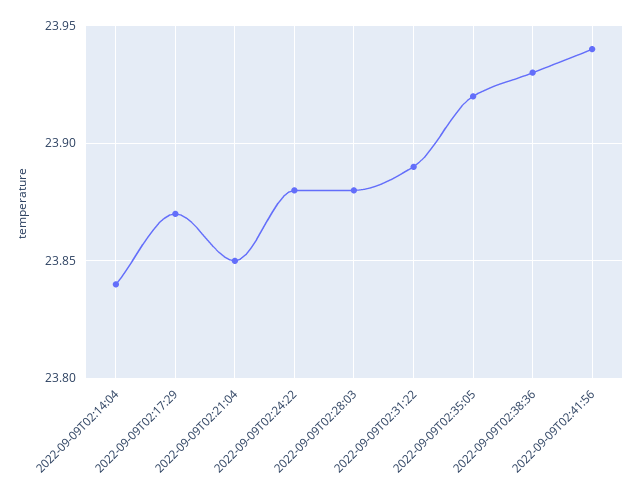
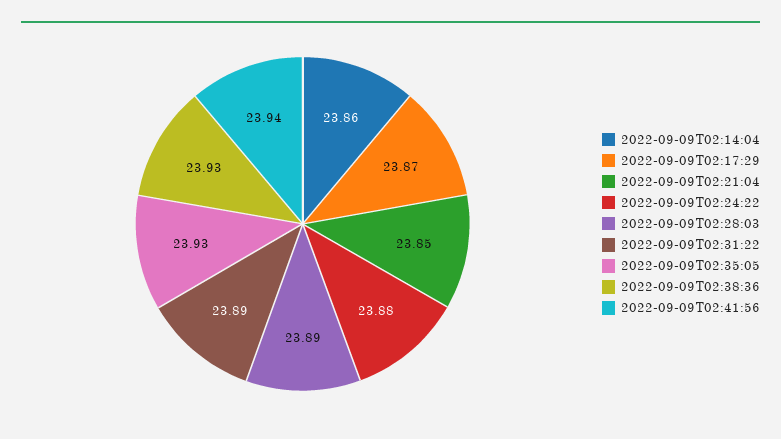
  {
-   "2022-09-09T02:14:04": 23.84,
+   "2022-09-09T02:14:04": 23.86,
    "2022-09-09T02:17:29": 23.87,
    "2022-09-09T02:21:04": 23.85,
    "2022-09-09T02:24:22": 23.88,
-   "2022-09-09T02:28:03": 23.88,
+   "2022-09-09T02:28:03": 23.89,
    "2022-09-09T02:31:22": 23.89,
-   "2022-09-09T02:35:05": 23.92,
+   "2022-09-09T02:35:05": 23.93,
    "2022-09-09T02:38:36": 23.93,
    "2022-09-09T02:41:56": 23.94
  }

